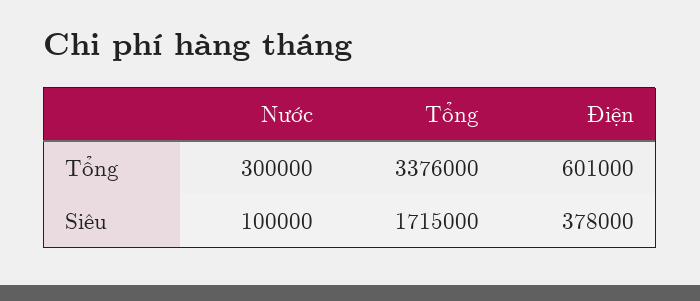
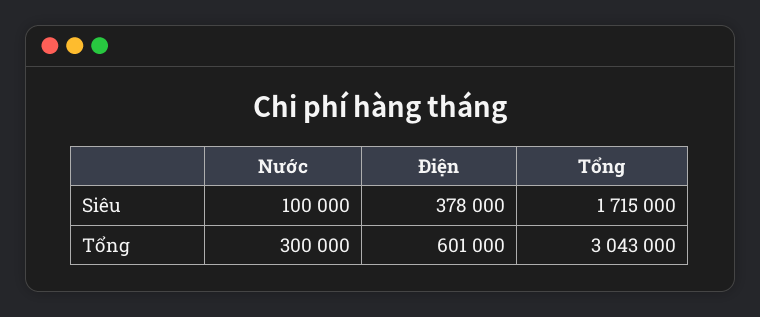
  {
    "Nước": {
      "Tổng": 300000,
      "Siêu": 100000
    },
    "Tổng": {
-     "Tổng": 3376000,
+     "Tổng": 3043000,
      "Siêu": 1715000
    },
    "Điện": {
      "Tổng": 601000,
      "Siêu": 378000
    }
  }

